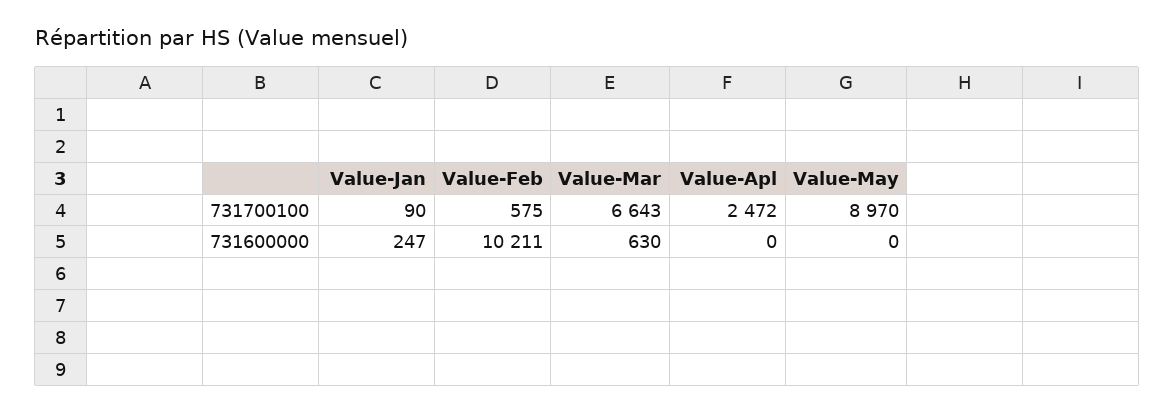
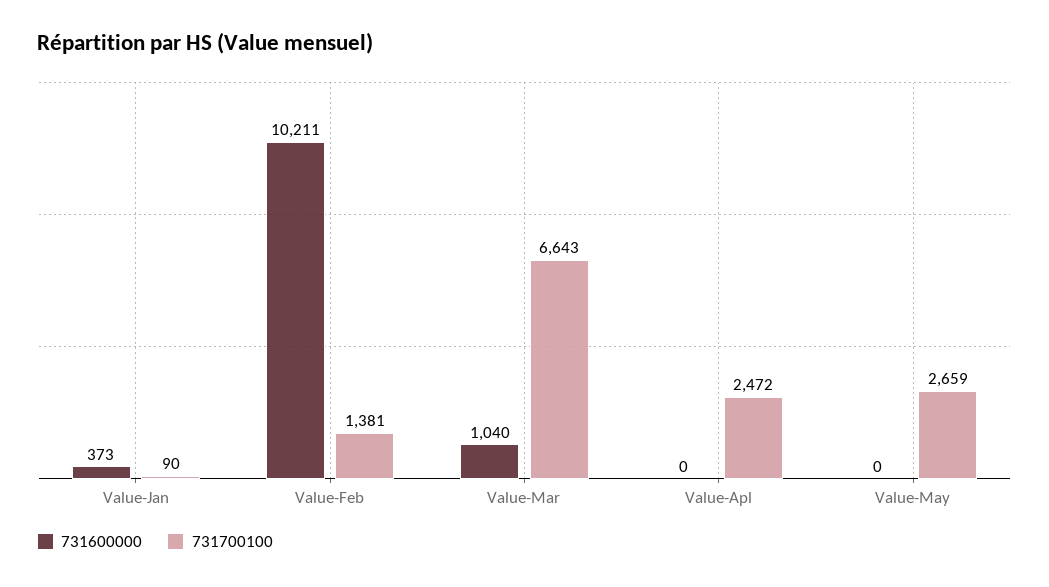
  {
    "731700100": {
      "Value-Jan": 90,
-     "Value-Feb": 575,
+     "Value-Feb": 1381,
      "Value-Mar": 6643,
      "Value-Apl": 2472,
-     "Value-May": 8970
+     "Value-May": 2659
    },
    "731600000": {
-     "Value-Jan": 247,
+     "Value-Jan": 373,
      "Value-Feb": 10211,
-     "Value-Mar": 630,
+     "Value-Mar": 1040,
      "Value-Apl": 0,
      "Value-May": 0
    }
  }

